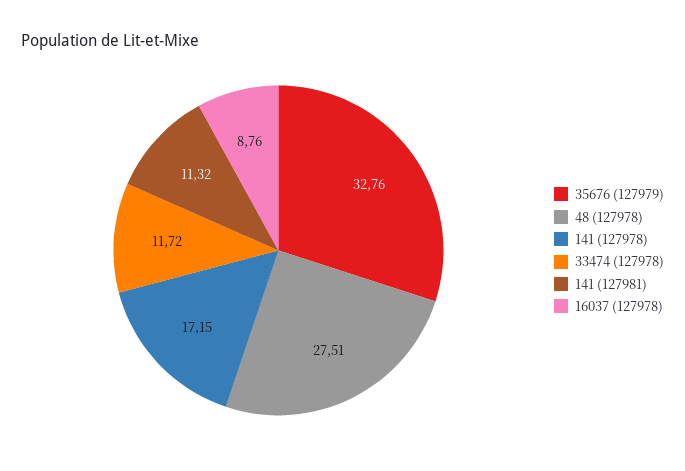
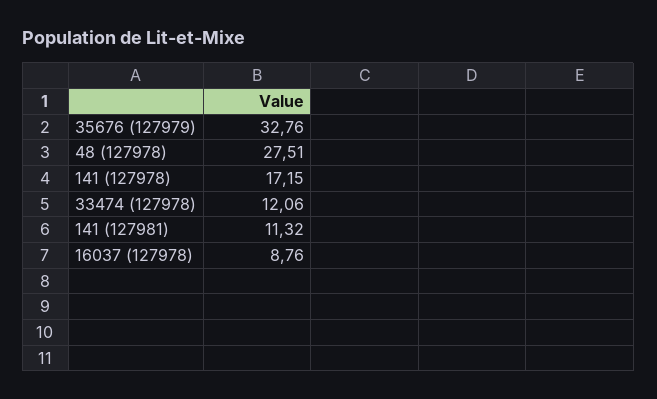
  {
    "35676 (127979)": 32.76,
    "48 (127978)": 27.51,
    "141 (127978)": 17.15,
-   "33474 (127978)": 11.72,
+   "33474 (127978)": 12.06,
    "141 (127981)": 11.32,
    "16037 (127978)": 8.76
  }

